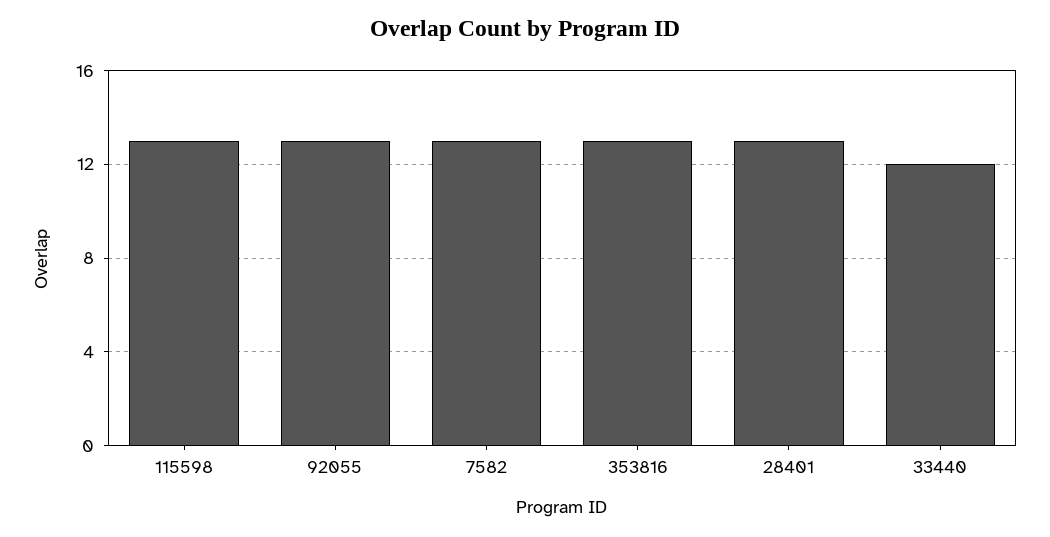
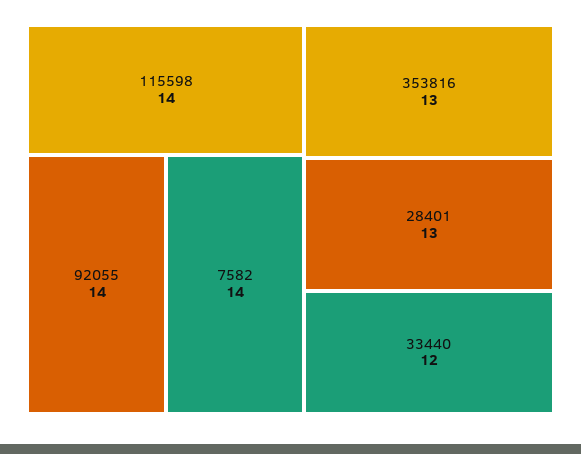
  {
-   "115598": 13,
+   "115598": 14,
-   "92055": 13,
+   "92055": 14,
-   "7582": 13,
+   "7582": 14,
    "353816": 13,
    "28401": 13,
    "33440": 12
  }

